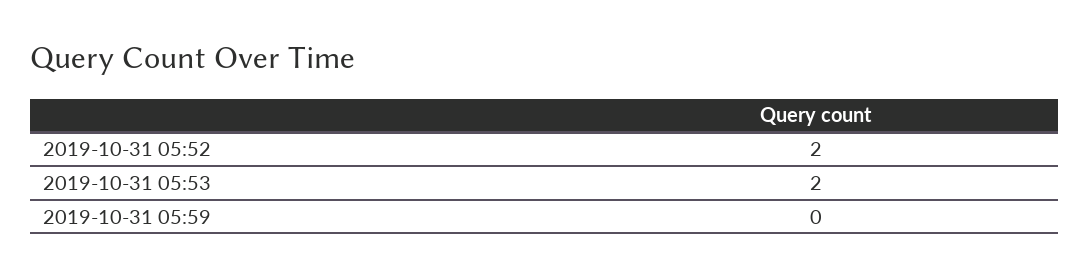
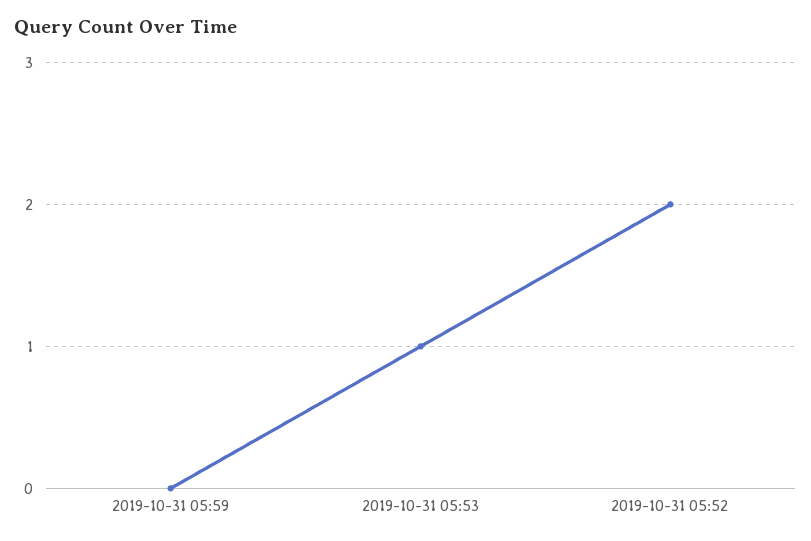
  {
    "2019-10-31 05:52": 2,
-   "2019-10-31 05:53": 2,
+   "2019-10-31 05:53": 1,
    "2019-10-31 05:59": 0
  }

